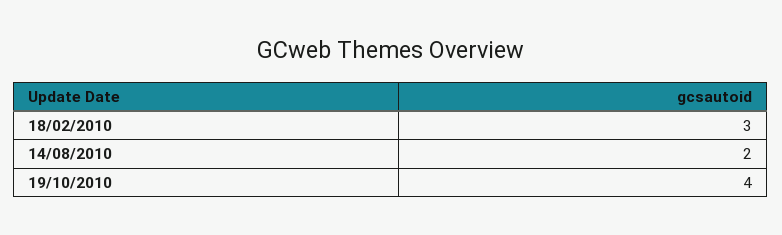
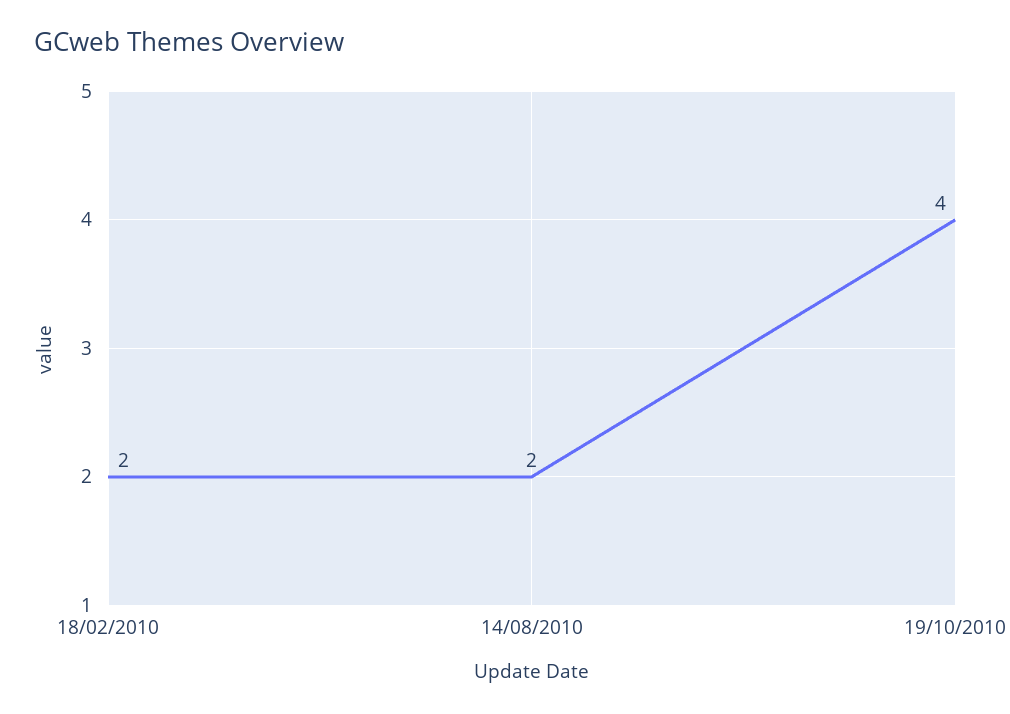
  {
-   "18/02/2010": 3,
+   "18/02/2010": 2,
    "14/08/2010": 2,
    "19/10/2010": 4
  }

